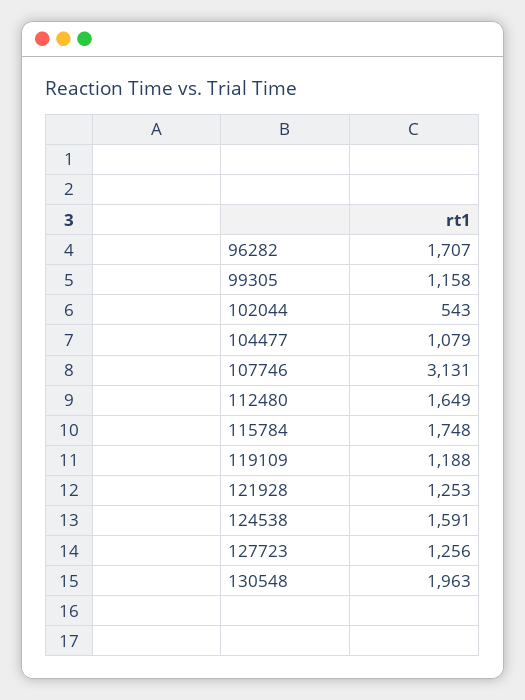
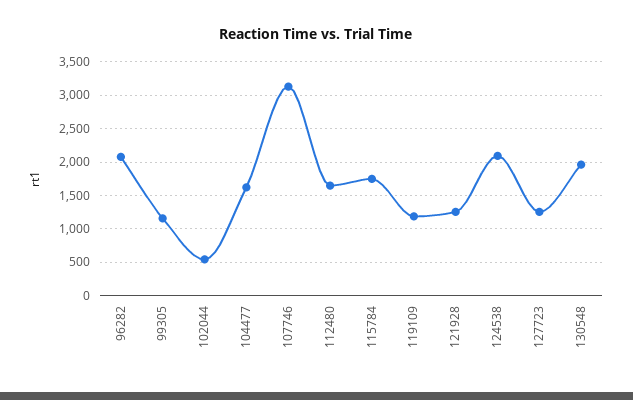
  {
-   "96282": 1707,
+   "96282": 2100,
    "99305": 1158,
    "102044": 543,
-   "104477": 1079,
+   "104477": 1600,
    "107746": 3131,
    "112480": 1649,
    "115784": 1748,
    "119109": 1188,
    "121928": 1253,
-   "124538": 1591,
+   "124538": 2100,
    "127723": 1256,
    "130548": 1963
  }

